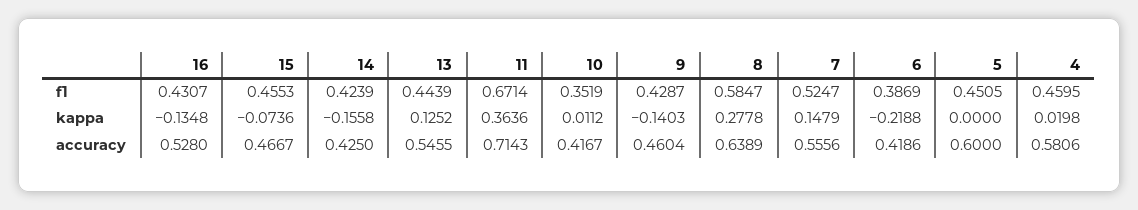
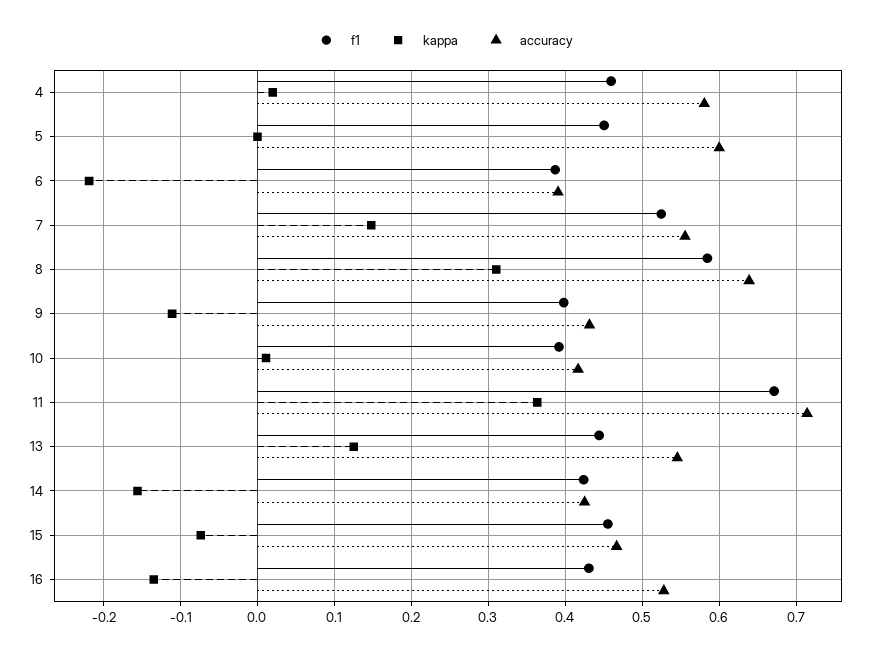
  {
    "f1": {
      "16": 0.4307,
      "15": 0.4553,
      "14": 0.4239,
      "13": 0.4439,
      "11": 0.6714,
-     "10": 0.3519,
+     "10": 0.39,
-     "9": 0.4287,
+     "9": 0.4,
      "8": 0.5847,
      "7": 0.5247,
      "6": 0.3869,
      "5": 0.4505,
      "4": 0.4595
    },
    "kappa": {
      "16": -0.1348,
      "15": -0.0736,
      "14": -0.1558,
      "13": 0.1252,
      "11": 0.3636,
      "10": 0.0112,
-     "9": -0.1403,
+     "9": -0.11,
-     "8": 0.2778,
+     "8": 0.31,
      "7": 0.1479,
      "6": -0.2188,
      "5": 0,
      "4": 0.0198
    },
    "accuracy": {
      "16": 0.528,
      "15": 0.4667,
      "14": 0.425,
      "13": 0.5455,
      "11": 0.7143,
      "10": 0.4167,
-     "9": 0.4604,
+     "9": 0.43,
      "8": 0.6389,
      "7": 0.5556,
-     "6": 0.4186,
+     "6": 0.39,
      "5": 0.6,
      "4": 0.5806
    }
  }

